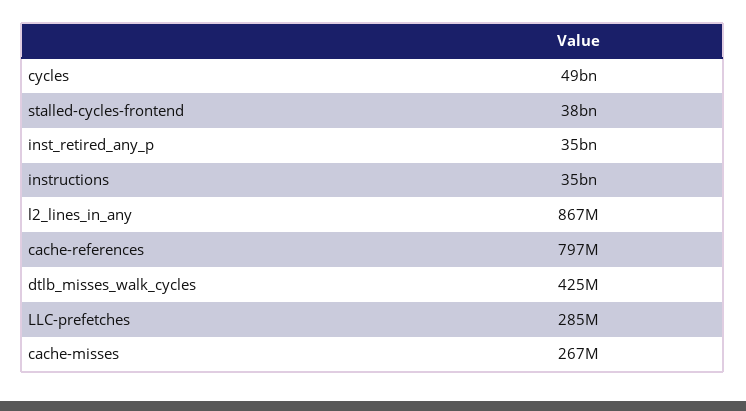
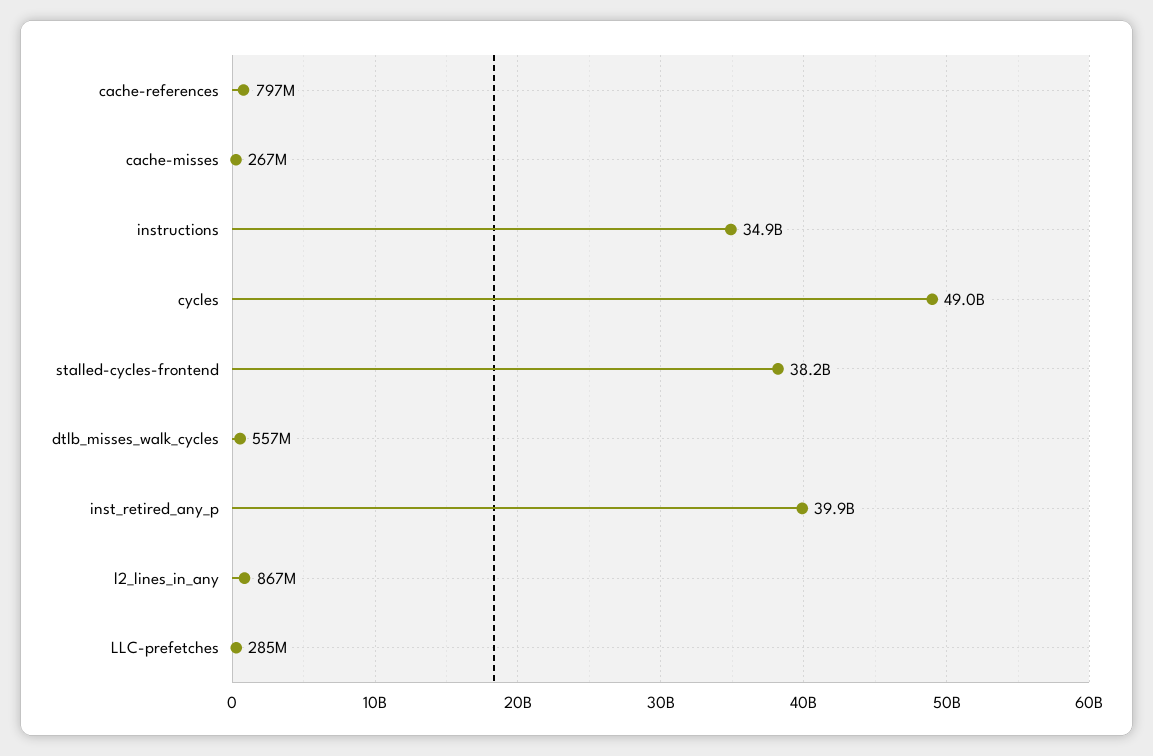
  {
    "cycles": 49000000000,
    "stalled-cycles-frontend": 38200000000,
-   "inst_retired_any_p": 35000000000,
+   "inst_retired_any_p": 39900000000,
    "instructions": 34900000000,
    "l2_lines_in_any": 867000000,
    "cache-references": 797000000,
-   "dtlb_misses_walk_cycles": 425000000,
+   "dtlb_misses_walk_cycles": 557000000,
    "LLC-prefetches": 285000000,
    "cache-misses": 267000000
  }

